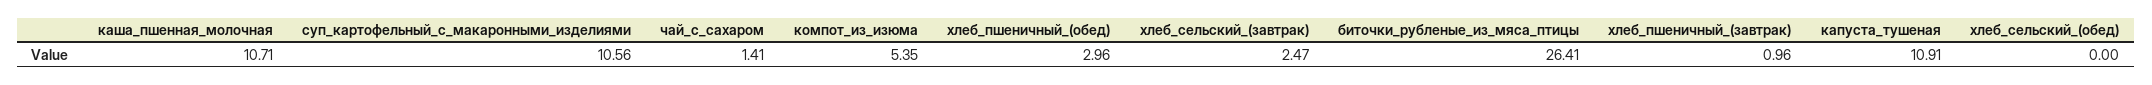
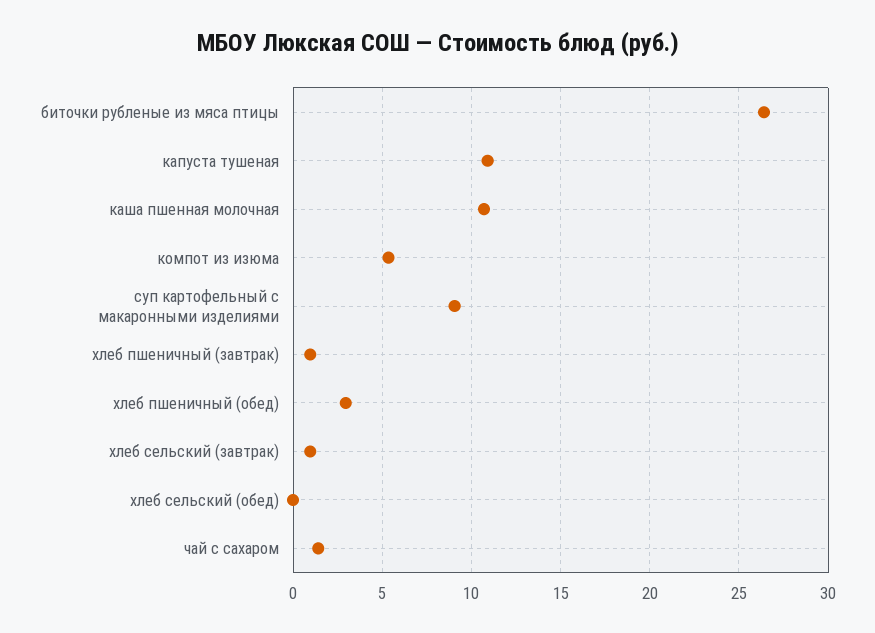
  {
    "каша_пшенная_молочная": 10.71,
-   "суп_картофельный_с_макаронными_изделиями": 10.56,
+   "суп_картофельный_с_макаронными_изделиями": 9,
    "чай_с_сахаром": 1.41,
    "компот_из_изюма": 5.35,
    "хлеб_пшеничный_(обед)": 2.96,
-   "хлеб_сельский_(завтрак)": 2.47,
+   "хлеб_сельский_(завтрак)": 1,
    "биточки_рубленые_из_мяса_птицы": 26.41,
    "хлеб_пшеничный_(завтрак)": 0.96,
    "капуста_тушеная": 10.91,
    "хлеб_сельский_(обед)": 0
  }

